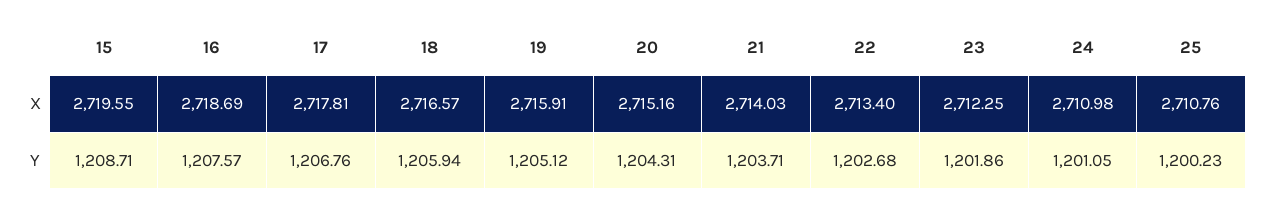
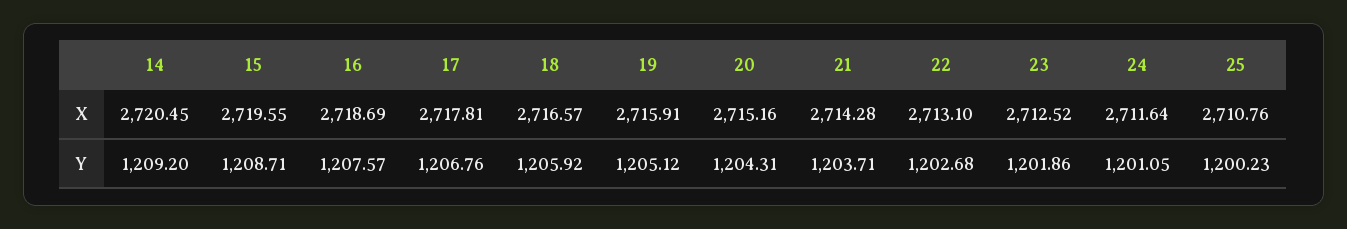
  {
    "15": {
      "X": 2719.55,
      "Y": 1208.71
    },
    "16": {
      "X": 2718.69,
      "Y": 1207.57
    },
    "17": {
      "X": 2717.81,
      "Y": 1206.76
    },
    "18": {
      "X": 2716.57,
-     "Y": 1205.94
+     "Y": 1205.92
    },
    "19": {
      "X": 2715.91,
      "Y": 1205.12
    },
    "20": {
      "X": 2715.16,
      "Y": 1204.31
    },
    "21": {
-     "X": 2714.03,
+     "X": 2714.28,
      "Y": 1203.71
    },
    "22": {
-     "X": 2713.4,
+     "X": 2713.1,
      "Y": 1202.68
    },
    "23": {
-     "X": 2712.25,
+     "X": 2712.52,
      "Y": 1201.86
    },
    "24": {
-     "X": 2710.98,
+     "X": 2711.64,
      "Y": 1201.05
    },
    "25": {
      "X": 2710.76,
      "Y": 1200.23
-   }
+   },
+   "14": {
+     "X": 2720.45,
+     "Y": 1209.2
+   }
  }

